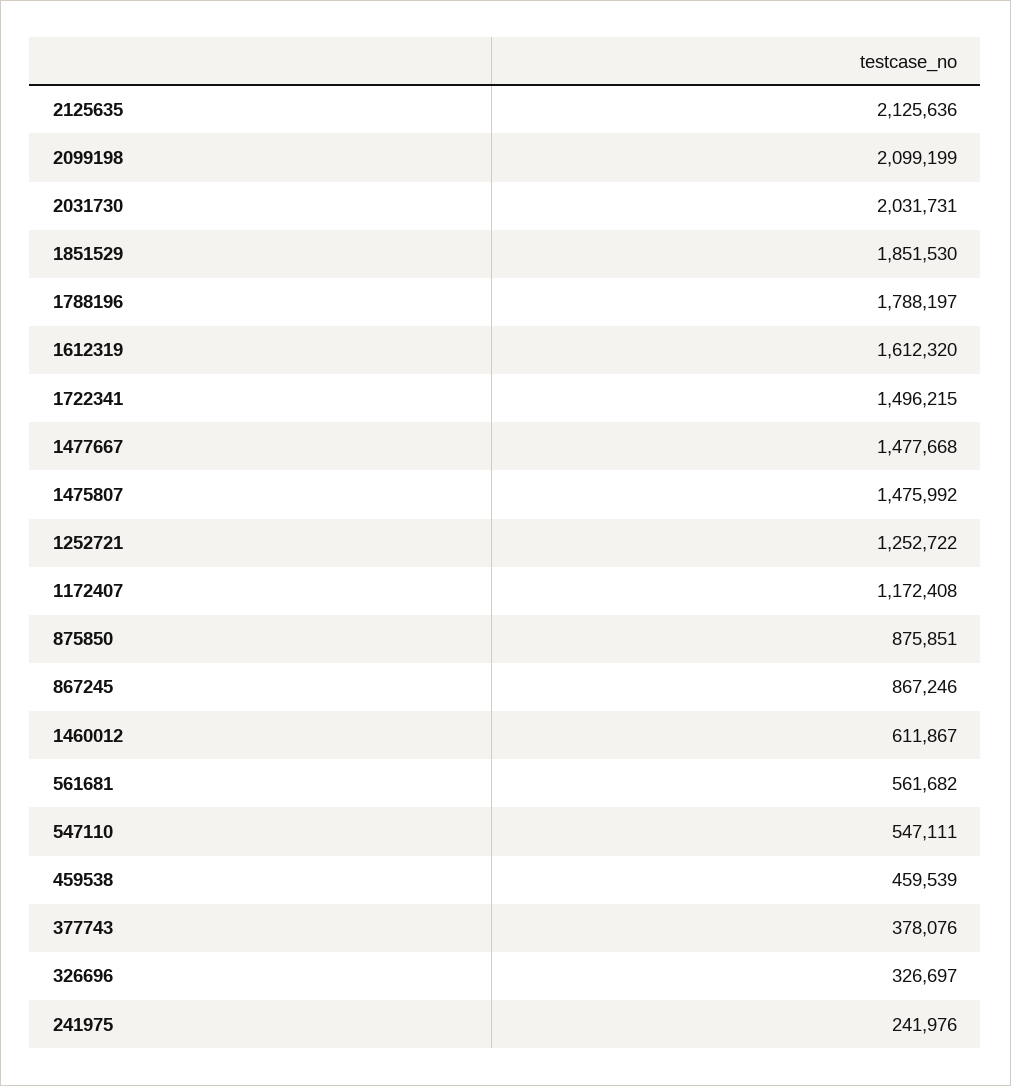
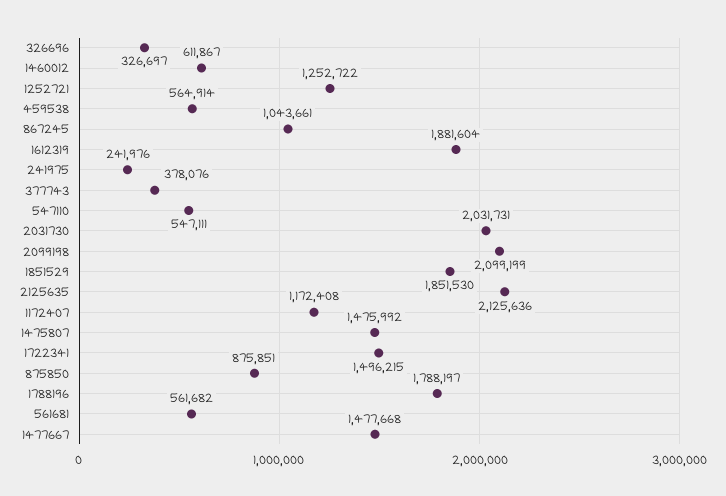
  {
    "2125635": 2125636,
    "2099198": 2099199,
    "2031730": 2031731,
    "1851529": 1851530,
    "1788196": 1788197,
-   "1612319": 1612320,
+   "1612319": 1881604,
    "1722341": 1496215,
    "1477667": 1477668,
    "1475807": 1475992,
    "1252721": 1252722,
    "1172407": 1172408,
    "875850": 875851,
-   "867245": 867246,
+   "867245": 1043661,
    "1460012": 611867,
    "561681": 561682,
    "547110": 547111,
-   "459538": 459539,
+   "459538": 564914,
    "377743": 378076,
    "326696": 326697,
    "241975": 241976
  }

